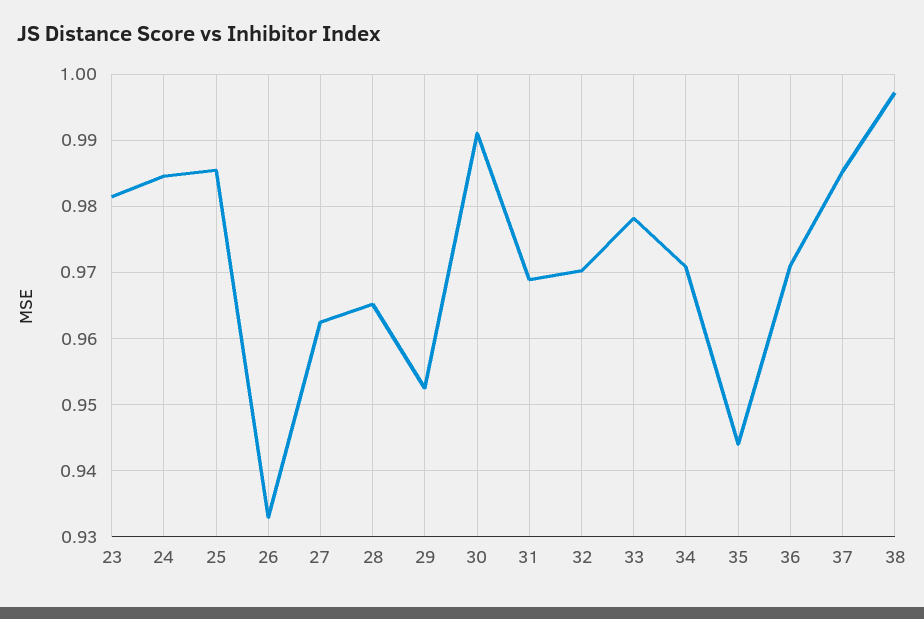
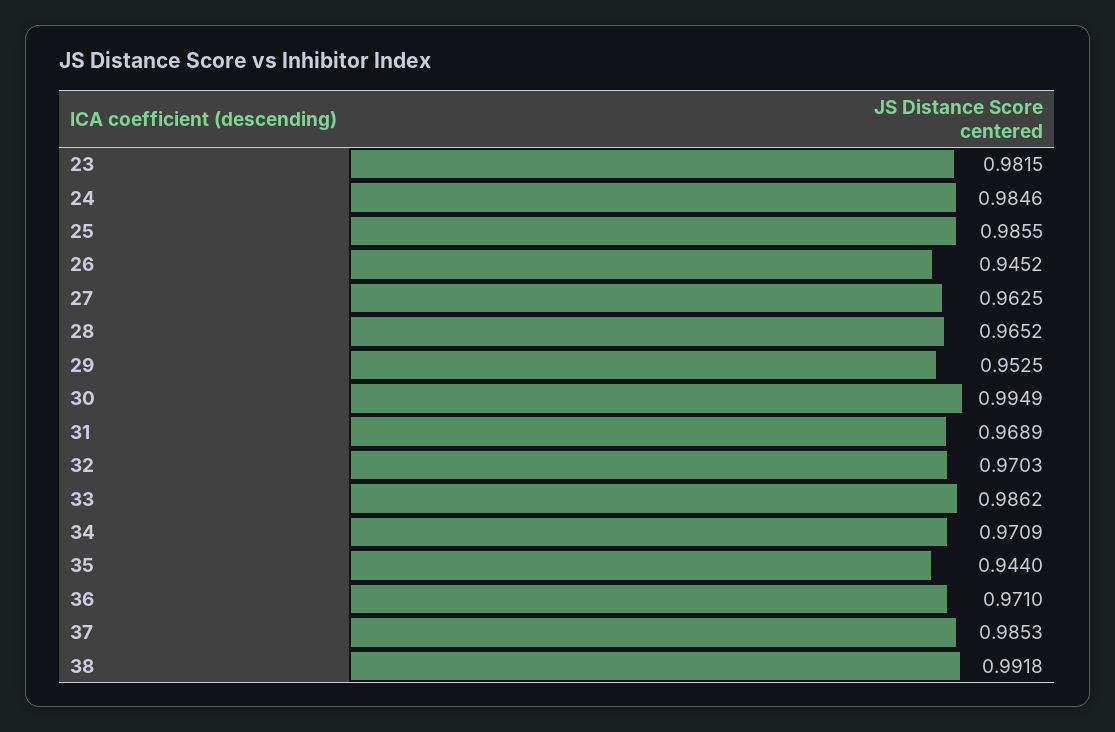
  {
    "23": 0.9815,
    "24": 0.9846,
    "25": 0.9855,
-   "26": 0.933,
+   "26": 0.9452,
    "27": 0.9625,
    "28": 0.9652,
    "29": 0.9525,
-   "30": 0.991,
+   "30": 0.9949,
    "31": 0.9689,
    "32": 0.9703,
-   "33": 0.978,
+   "33": 0.9862,
    "34": 0.9709,
    "35": 0.944,
    "36": 0.971,
    "37": 0.9853,
-   "38": 0.997
+   "38": 0.9918
  }

